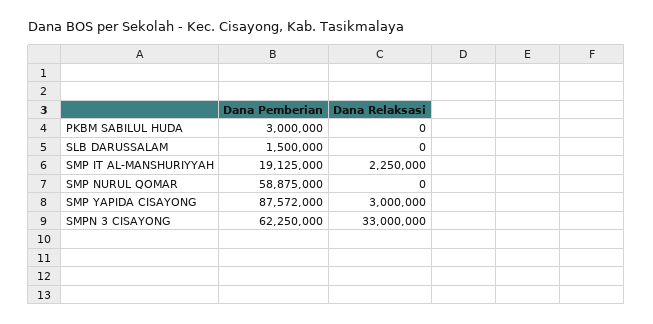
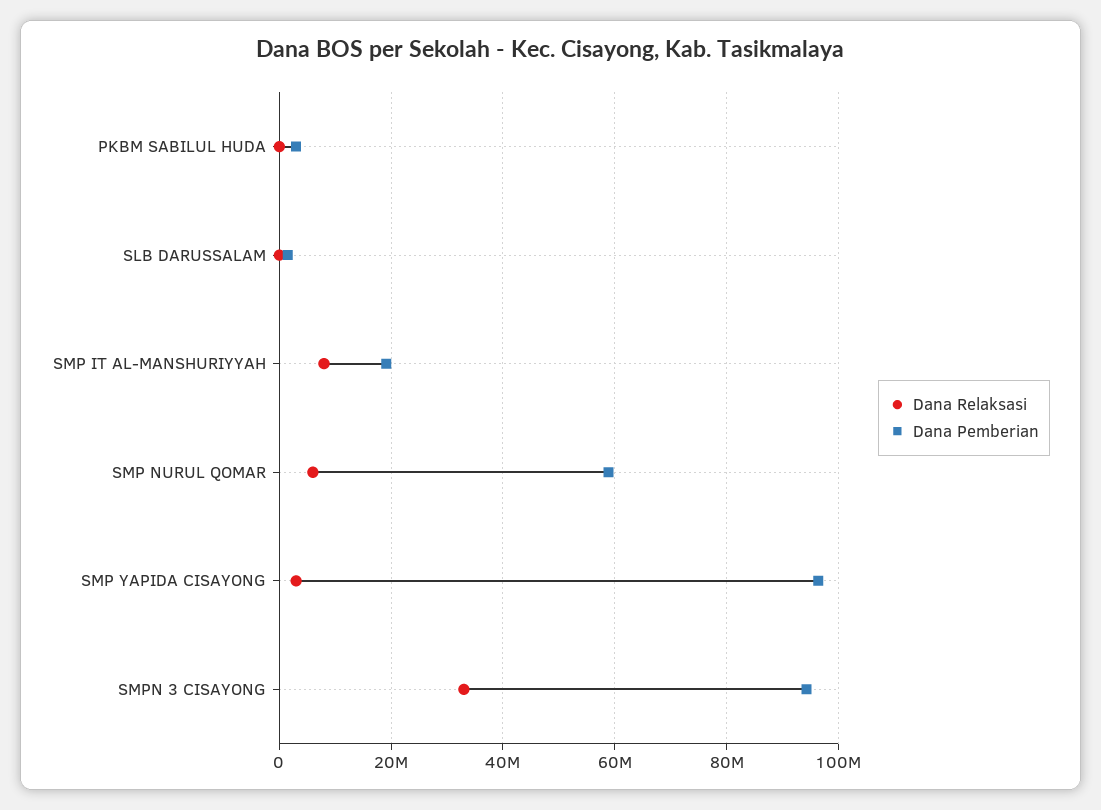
  {
    "Dana Pemberian": {
      "PKBM SABILUL HUDA": 3000000,
      "SLB DARUSSALAM": 1500000,
      "SMP IT AL-MANSHURIYYAH": 19125000,
      "SMP NURUL QOMAR": 58875000,
-     "SMP YAPIDA CISAYONG": 87572000,
+     "SMP YAPIDA CISAYONG": 96000000,
-     "SMPN 3 CISAYONG": 62250000
+     "SMPN 3 CISAYONG": 94000000
    },
    "Dana Relaksasi": {
      "PKBM SABILUL HUDA": 0,
      "SLB DARUSSALAM": 0,
-     "SMP IT AL-MANSHURIYYAH": 2250000,
+     "SMP IT AL-MANSHURIYYAH": 8000000,
-     "SMP NURUL QOMAR": 0,
+     "SMP NURUL QOMAR": 6000000,
      "SMP YAPIDA CISAYONG": 3000000,
      "SMPN 3 CISAYONG": 33000000
    }
  }

